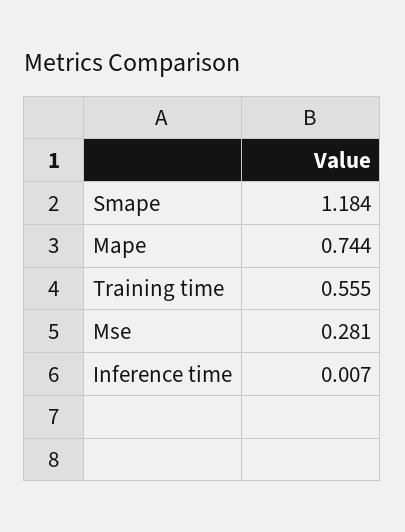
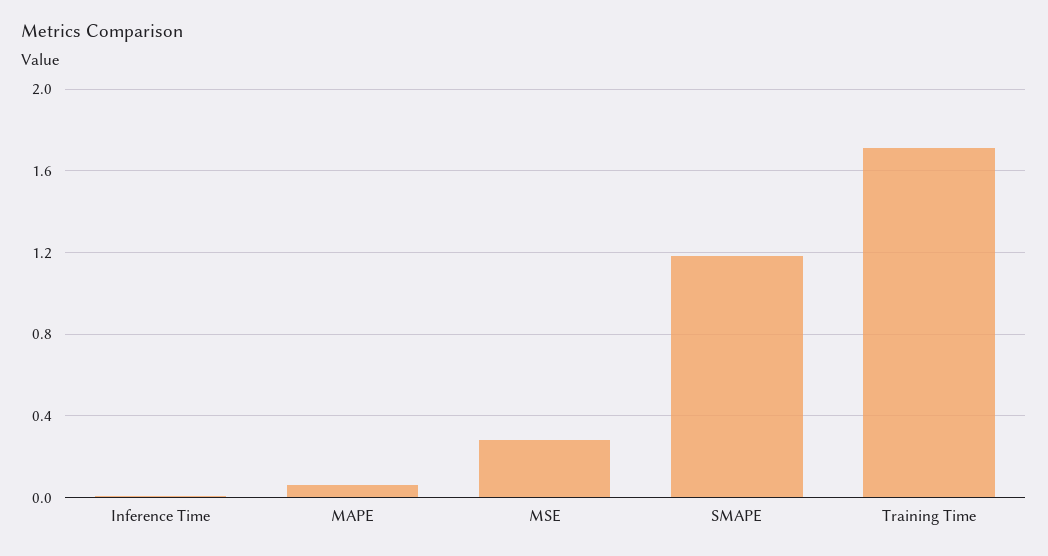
  {
    "Smape": 1.184,
-   "Mape": 0.744,
+   "Mape": 0.05,
-   "Training time": 0.555,
+   "Training time": 1.7,
    "Mse": 0.281,
    "Inference time": 0.007
  }

